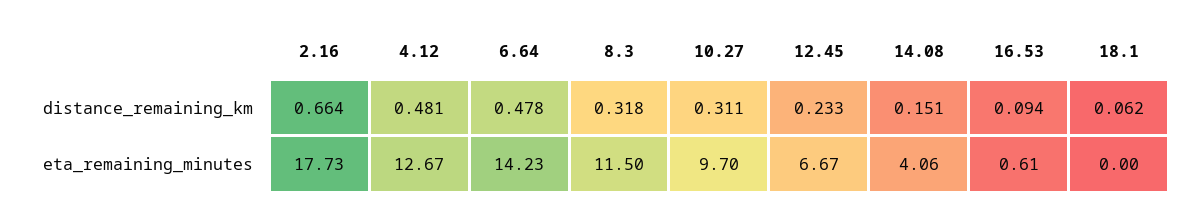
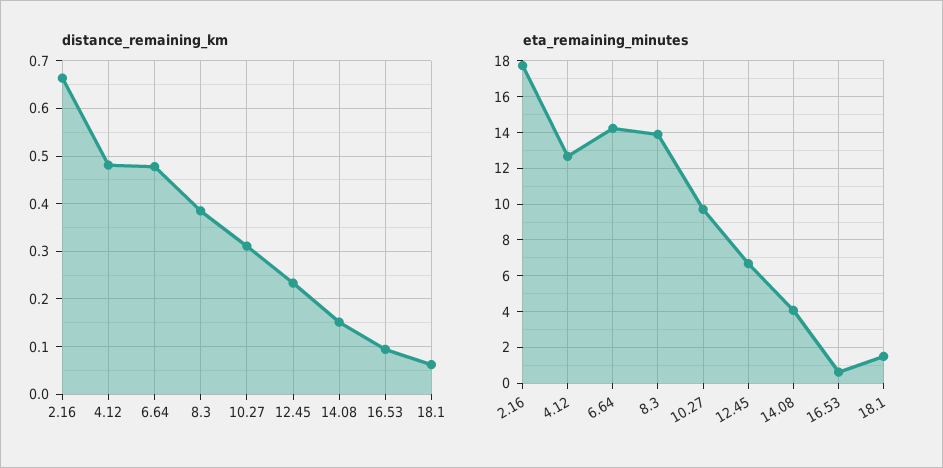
  {
    "distance_remaining_km": {
      "2.16": 0.664,
      "4.12": 0.481,
      "6.64": 0.478,
-     "8.3": 0.318,
+     "8.3": 0.38,
      "10.27": 0.311,
      "12.45": 0.233,
      "14.08": 0.151,
      "16.53": 0.094,
      "18.1": 0.062
    },
    "eta_remaining_minutes": {
      "2.16": 17.73,
      "4.12": 12.67,
      "6.64": 14.23,
-     "8.3": 11.5,
+     "8.3": 14,
      "10.27": 9.7,
      "12.45": 6.67,
      "14.08": 4.06,
      "16.53": 0.61,
-     "18.1": 0
+     "18.1": 1.5
    }
  }

